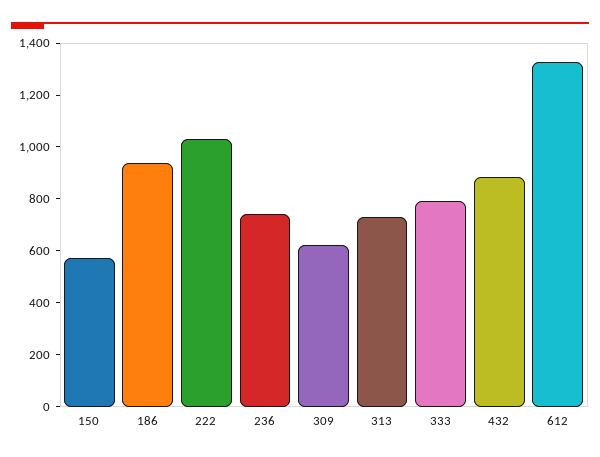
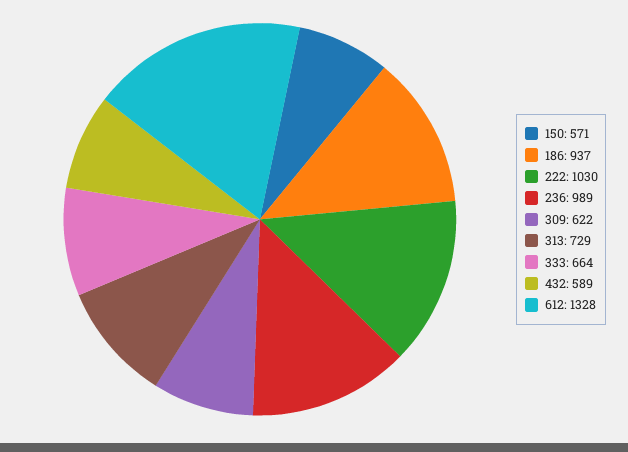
  {
    "150": 571,
    "186": 937,
    "222": 1030,
-   "236": 750,
+   "236": 989,
    "309": 622,
    "313": 729,
-   "333": 800,
+   "333": 664,
-   "432": 900,
+   "432": 589,
    "612": 1328
  }

